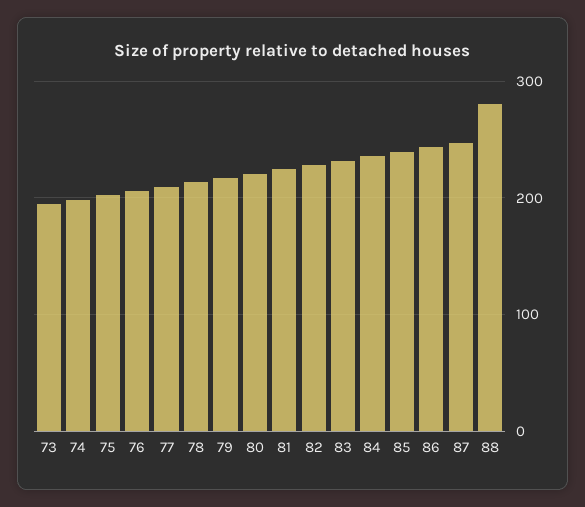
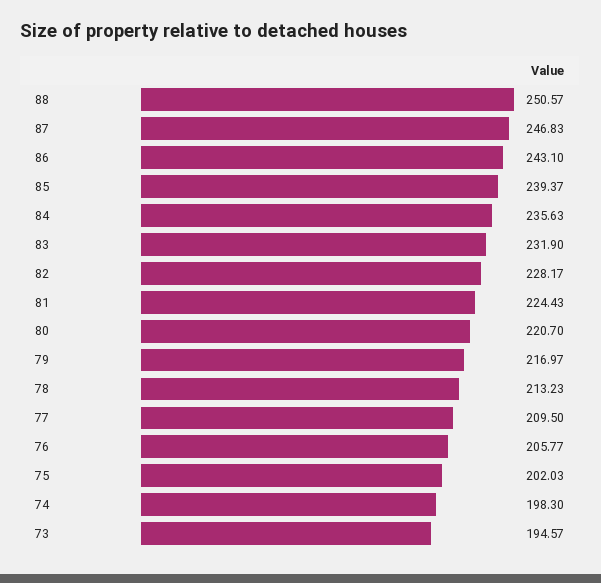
  {
    "73": 194.57,
    "74": 198.3,
    "75": 202.03,
    "76": 205.77,
    "77": 209.5,
    "78": 213.23,
    "79": 216.97,
    "80": 220.7,
    "81": 224.43,
    "82": 228.17,
    "83": 231.9,
    "84": 235.63,
    "85": 239.37,
    "86": 243.1,
    "87": 246.83,
-   "88": 280
+   "88": 250.57
  }

